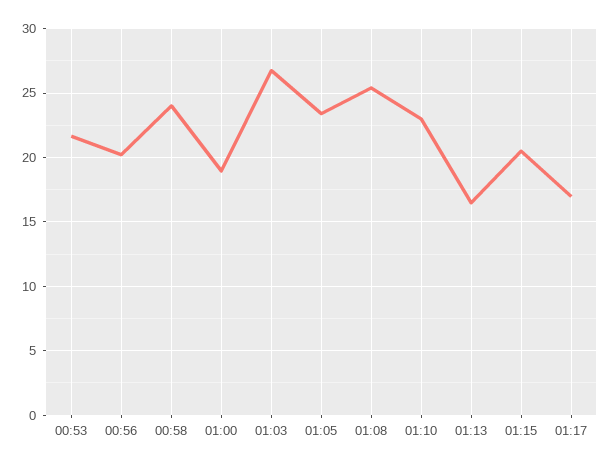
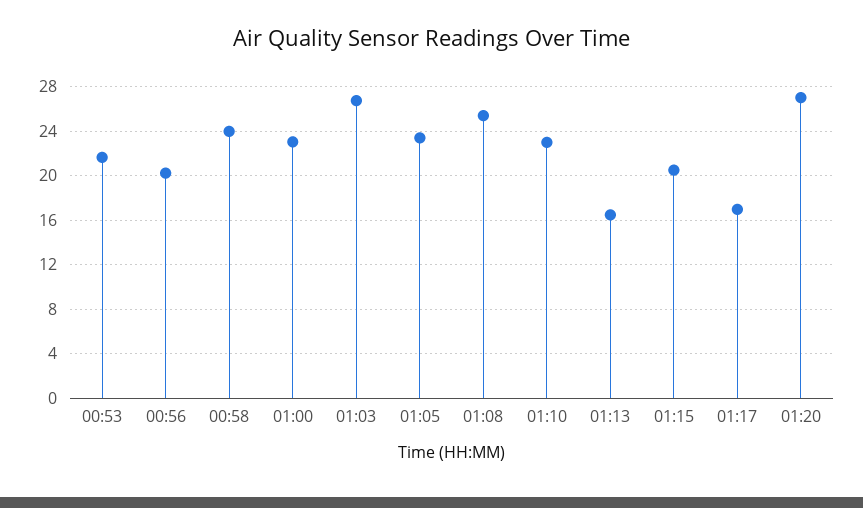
  {
    "00:53": 21.5,
    "00:56": 20,
    "00:58": 24,
-   "01:00": 19,
+   "01:00": 23,
    "01:03": 27,
    "01:05": 23.5,
    "01:08": 25.5,
    "01:10": 23,
    "01:13": 16.5,
    "01:15": 20.5,
-   "01:17": 17
+   "01:17": 17,
+   "01:20": 27
  }

